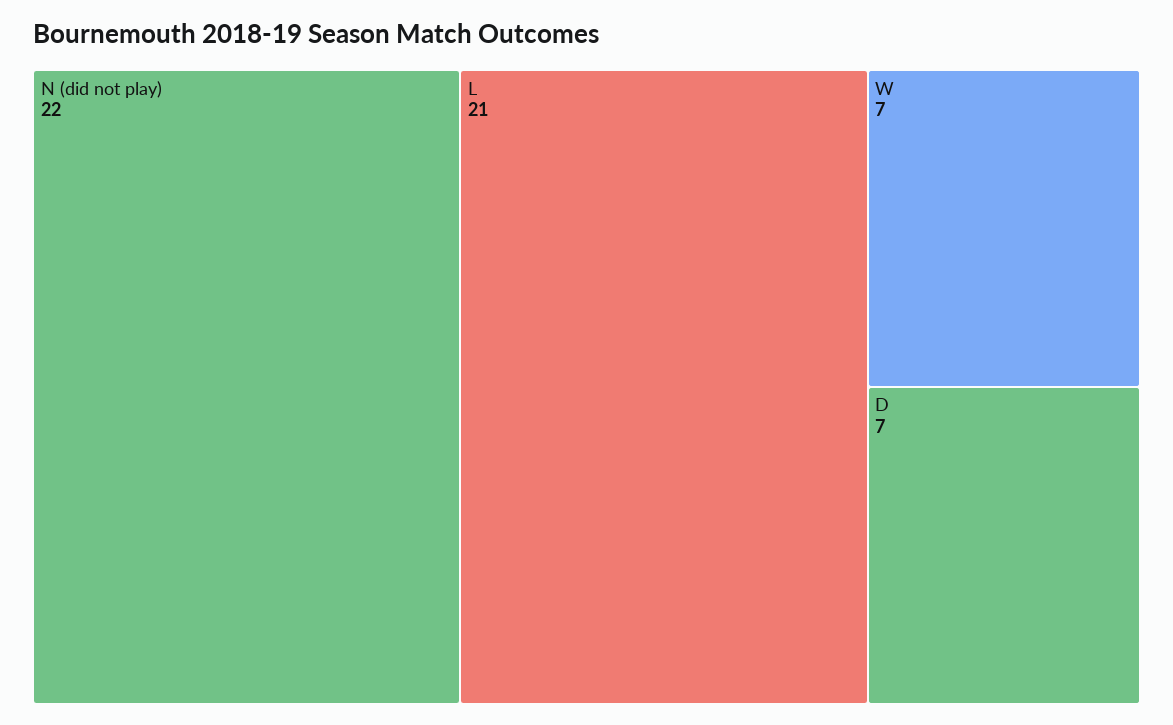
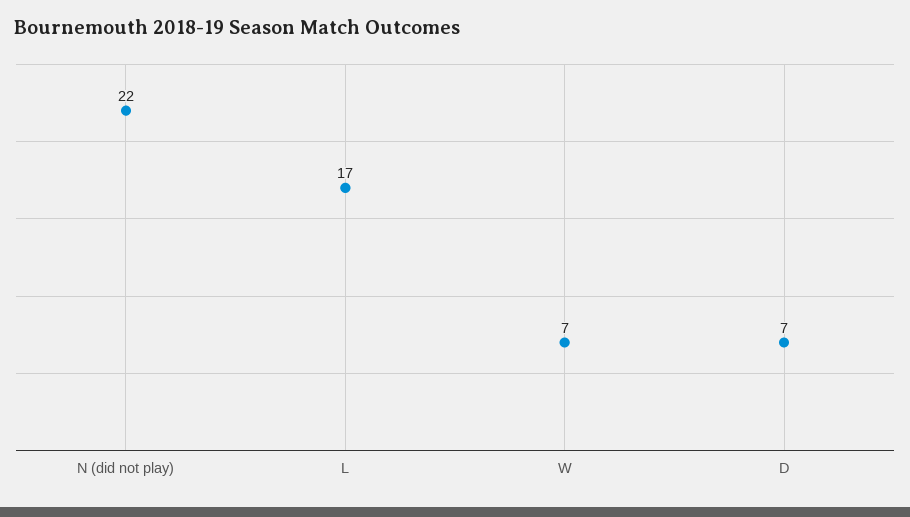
  {
    "N (did not play)": 22,
-   "L": 21,
+   "L": 17,
    "W": 7,
    "D": 7
  }

